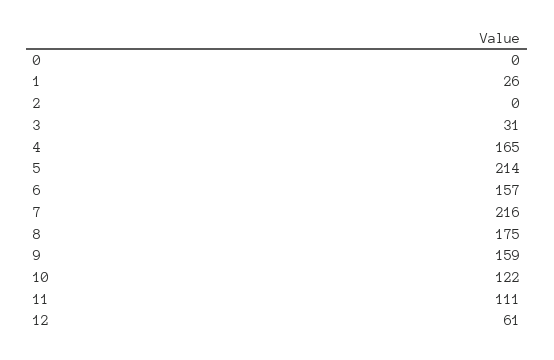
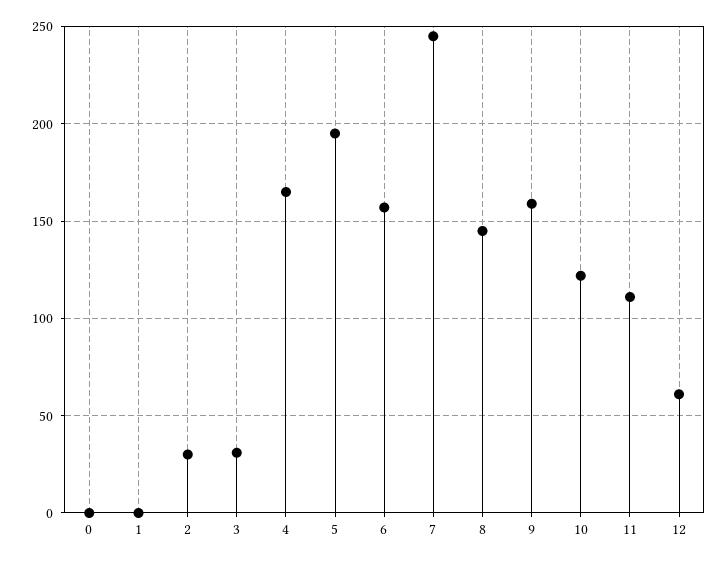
  {
    "0": 0,
-   "1": 26,
+   "1": 0,
-   "2": 0,
+   "2": 30,
    "3": 31,
    "4": 165,
-   "5": 214,
+   "5": 195,
    "6": 157,
-   "7": 216,
+   "7": 245,
-   "8": 175,
+   "8": 145,
    "9": 159,
    "10": 122,
    "11": 111,
    "12": 61
  }

